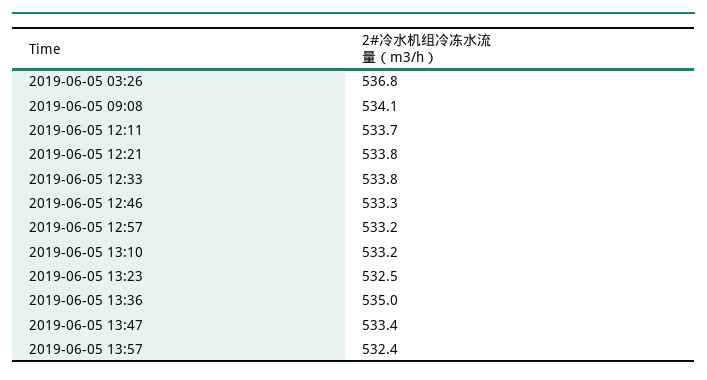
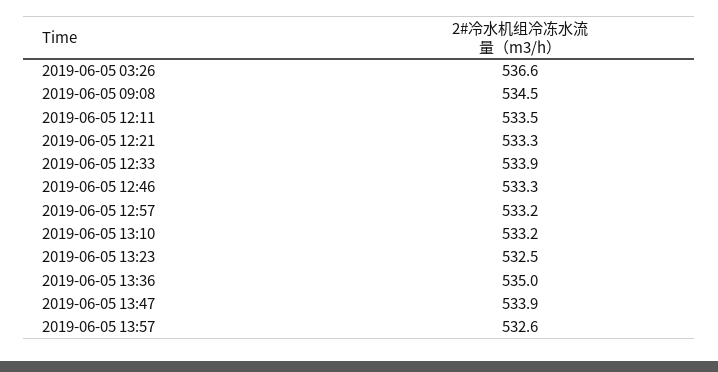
  {
-   "2019-06-05 03:26": 536.8,
+   "2019-06-05 03:26": 536.6,
-   "2019-06-05 09:08": 534.1,
+   "2019-06-05 09:08": 534.5,
-   "2019-06-05 12:11": 533.7,
+   "2019-06-05 12:11": 533.5,
-   "2019-06-05 12:21": 533.8,
+   "2019-06-05 12:21": 533.3,
-   "2019-06-05 12:33": 533.8,
+   "2019-06-05 12:33": 533.9,
    "2019-06-05 12:46": 533.3,
    "2019-06-05 12:57": 533.2,
    "2019-06-05 13:10": 533.2,
    "2019-06-05 13:23": 532.5,
    "2019-06-05 13:36": 535,
-   "2019-06-05 13:47": 533.4,
+   "2019-06-05 13:47": 533.9,
-   "2019-06-05 13:57": 532.4
+   "2019-06-05 13:57": 532.6
  }

